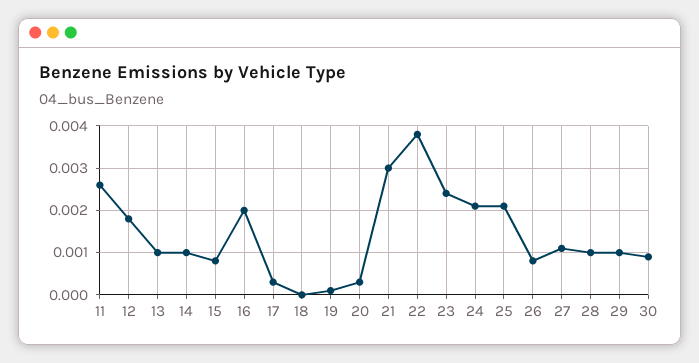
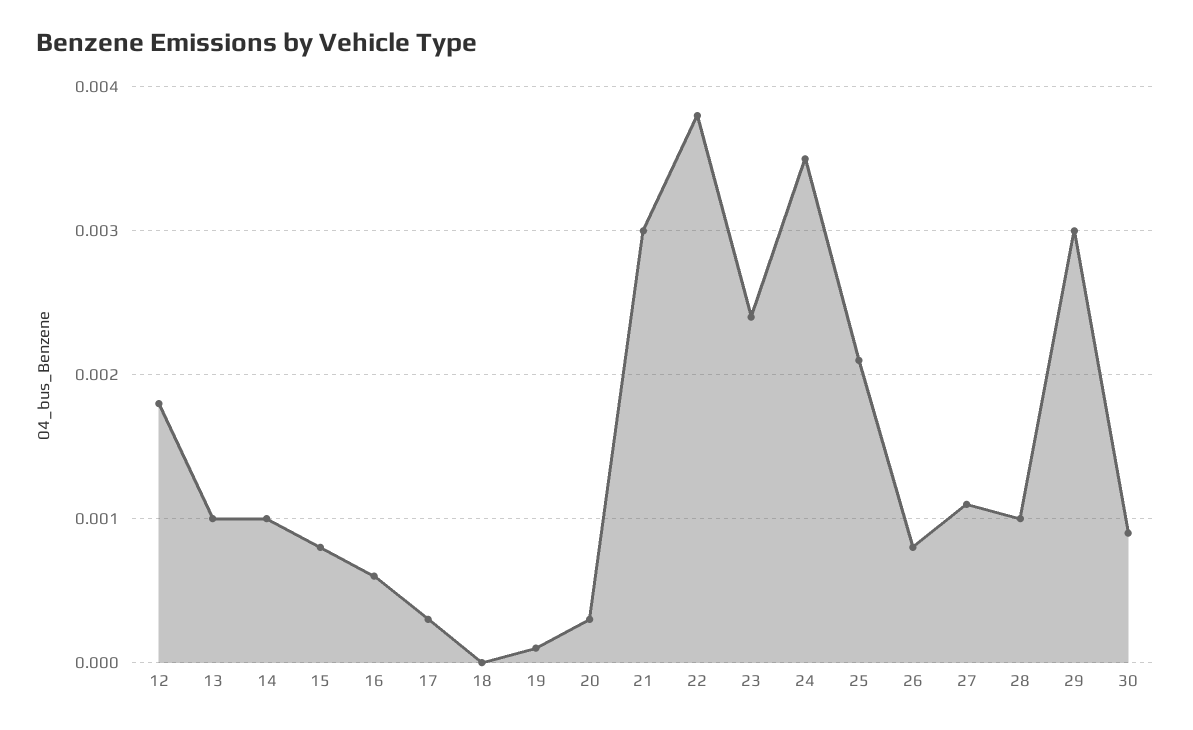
  {
-   "11": 0.0025,
    "12": 0.0018,
    "13": 0.001,
    "14": 0.001,
    "15": 0.0008,
-   "16": 0.002,
+   "16": 0.0006,
    "17": 0.0003,
    "18": 0,
    "19": 0.0001,
    "20": 0.0003,
    "21": 0.003,
    "22": 0.0038,
    "23": 0.0024,
-   "24": 0.002,
+   "24": 0.0035,
    "25": 0.0021,
    "26": 0.0008,
    "27": 0.0011,
    "28": 0.001,
-   "29": 0.001,
+   "29": 0.003,
    "30": 0.0009
  }

